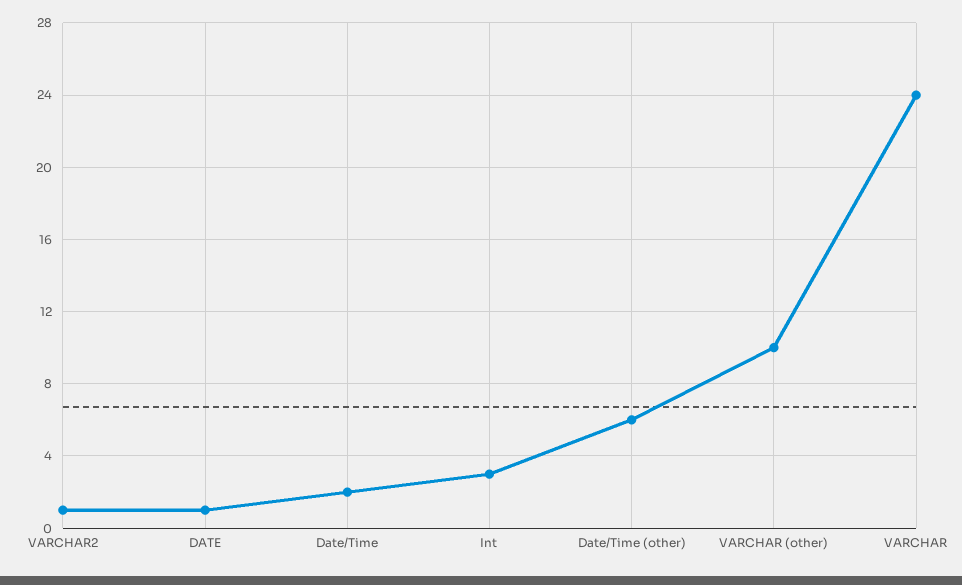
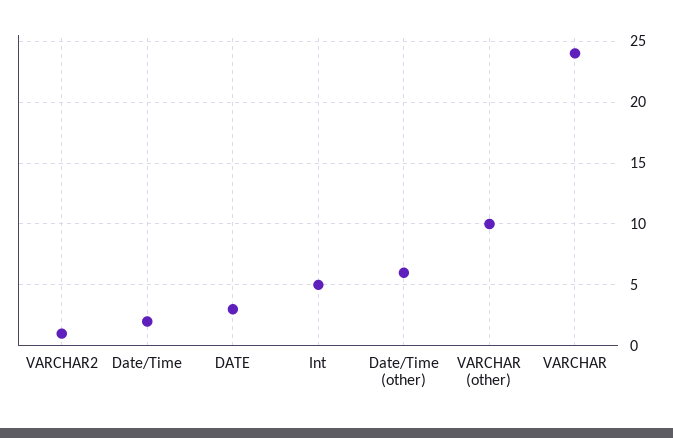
  {
    "VARCHAR2": 1,
-   "DATE": 1,
+   "DATE": 3,
    "Date/Time": 2,
-   "Int": 3,
+   "Int": 5,
    "Date/Time (other)": 6,
    "VARCHAR (other)": 10,
    "VARCHAR": 24
  }

